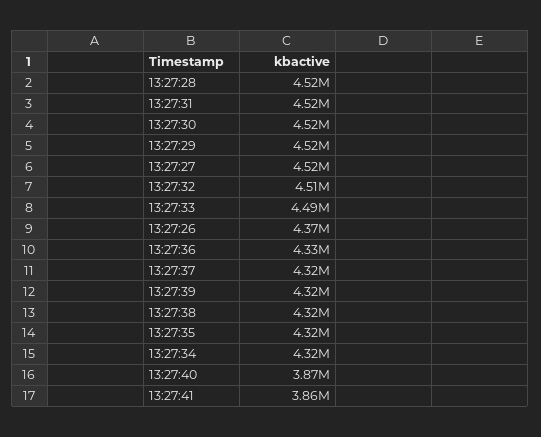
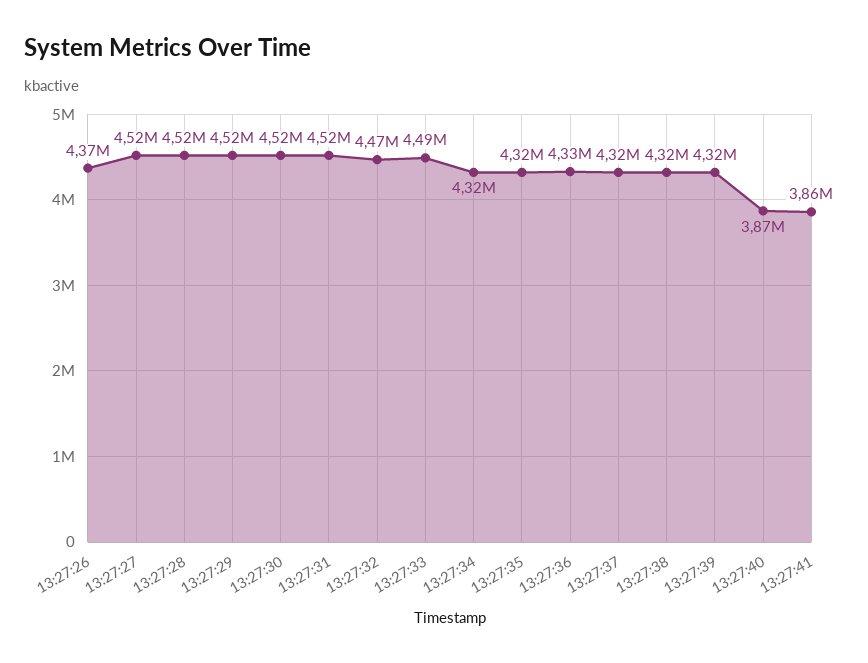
  {
    "13:27:28": 4520000,
    "13:27:31": 4520000,
    "13:27:30": 4520000,
    "13:27:29": 4520000,
    "13:27:27": 4520000,
-   "13:27:32": 4510000,
+   "13:27:32": 4470000,
    "13:27:33": 4490000,
    "13:27:26": 4370000,
    "13:27:36": 4330000,
    "13:27:37": 4320000,
    "13:27:39": 4320000,
    "13:27:38": 4320000,
    "13:27:35": 4320000,
    "13:27:34": 4320000,
    "13:27:40": 3870000,
    "13:27:41": 3860000
  }

